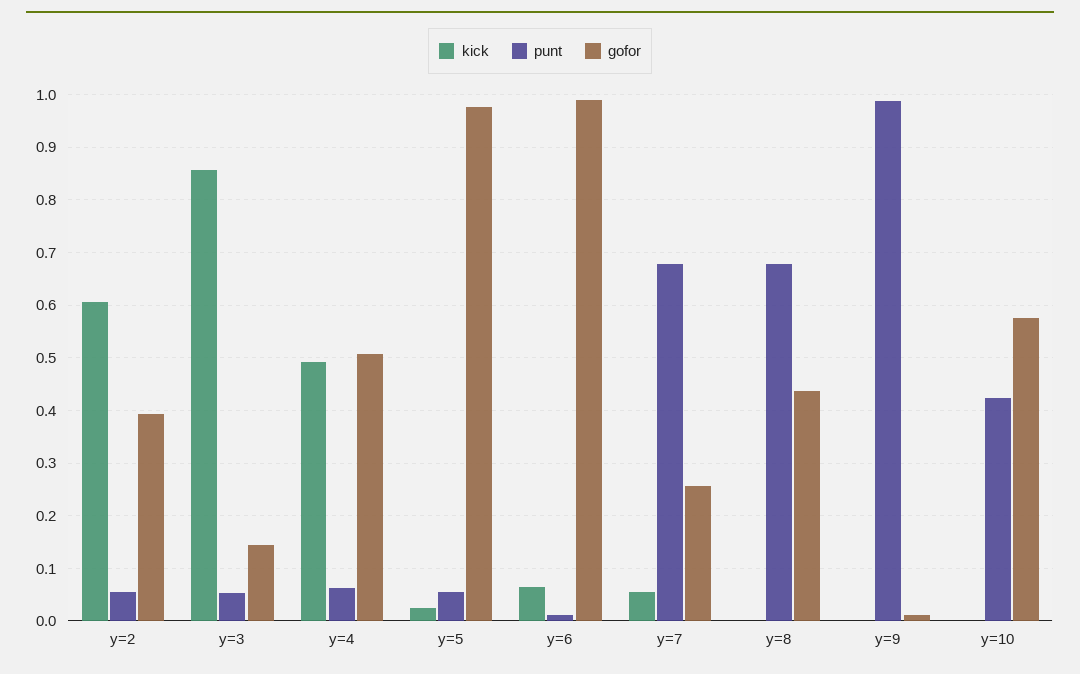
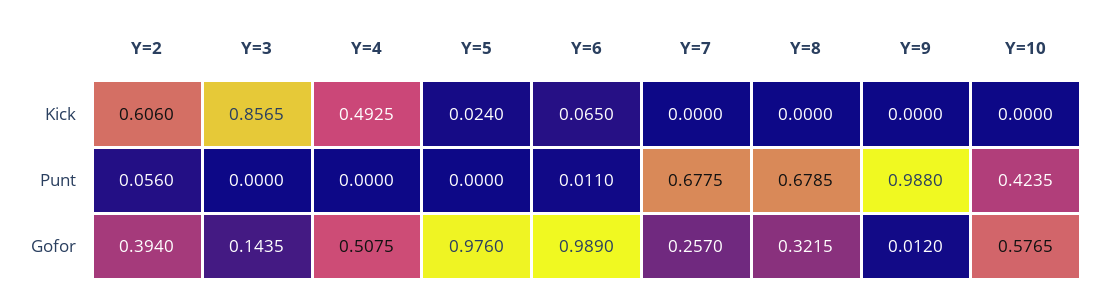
  {
    "kick": {
      "y=2": 0.606,
      "y=3": 0.8565,
      "y=4": 0.4925,
      "y=5": 0.024,
      "y=6": 0.065,
-     "y=7": 0.06,
+     "y=7": 0,
      "y=8": 0,
      "y=9": 0,
      "y=10": 0
    },
    "punt": {
      "y=2": 0.056,
-     "y=3": 0.06,
+     "y=3": 0,
-     "y=4": 0.06,
+     "y=4": 0,
-     "y=5": 0.06,
+     "y=5": 0,
      "y=6": 0.011,
      "y=7": 0.6775,
      "y=8": 0.6785,
      "y=9": 0.988,
      "y=10": 0.4235
    },
    "gofor": {
      "y=2": 0.394,
      "y=3": 0.1435,
      "y=4": 0.5075,
      "y=5": 0.976,
      "y=6": 0.989,
      "y=7": 0.257,
-     "y=8": 0.44,
+     "y=8": 0.3215,
      "y=9": 0.012,
      "y=10": 0.5765
    }
  }

